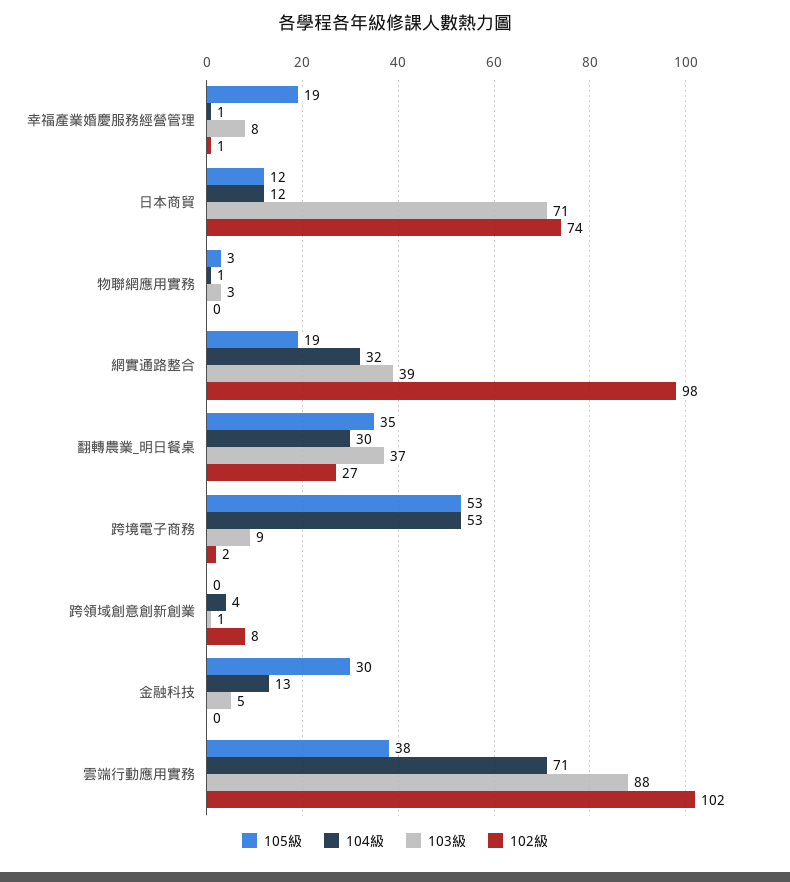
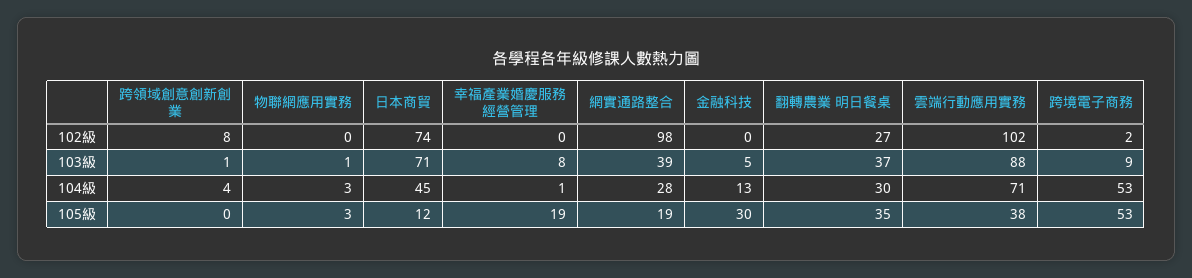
  {
    "105級": {
      "幸福產業婚慶服務經營管理": 19,
      "日本商貿": 12,
      "物聯網應用實務": 3,
      "網實通路整合": 19,
      "翻轉農業_明日餐桌": 35,
      "跨境電子商務": 53,
      "跨領域創意創新創業": 0,
      "金融科技": 30,
      "雲端行動應用實務": 38
    },
    "104級": {
      "幸福產業婚慶服務經營管理": 1,
-     "日本商貿": 12,
+     "日本商貿": 45,
-     "物聯網應用實務": 1,
+     "物聯網應用實務": 3,
-     "網實通路整合": 32,
+     "網實通路整合": 28,
      "翻轉農業_明日餐桌": 30,
      "跨境電子商務": 53,
      "跨領域創意創新創業": 4,
      "金融科技": 13,
      "雲端行動應用實務": 71
    },
    "103級": {
      "幸福產業婚慶服務經營管理": 8,
      "日本商貿": 71,
-     "物聯網應用實務": 3,
+     "物聯網應用實務": 1,
      "網實通路整合": 39,
      "翻轉農業_明日餐桌": 37,
      "跨境電子商務": 9,
      "跨領域創意創新創業": 1,
      "金融科技": 5,
      "雲端行動應用實務": 88
    },
    "102級": {
-     "幸福產業婚慶服務經營管理": 1,
+     "幸福產業婚慶服務經營管理": 0,
      "日本商貿": 74,
      "物聯網應用實務": 0,
      "網實通路整合": 98,
      "翻轉農業_明日餐桌": 27,
      "跨境電子商務": 2,
      "跨領域創意創新創業": 8,
      "金融科技": 0,
      "雲端行動應用實務": 102
    }
  }

